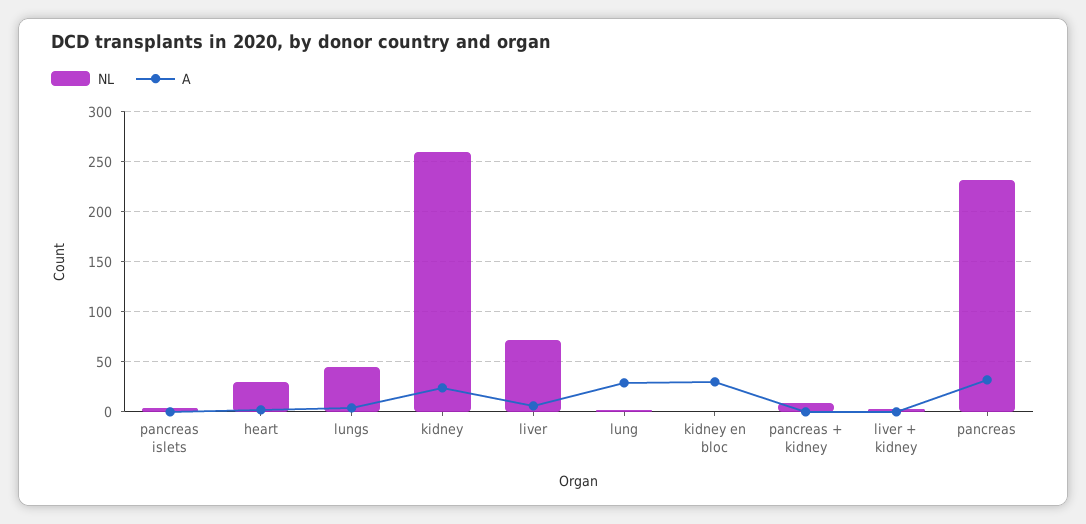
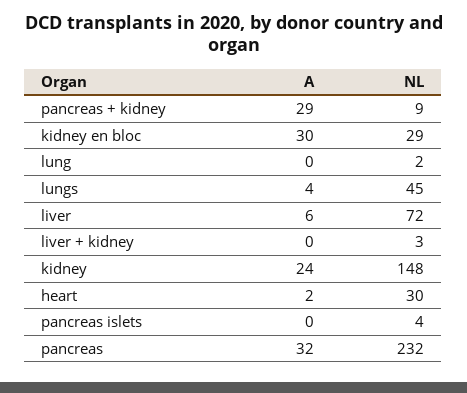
  {
    "NL": {
      "pancreas islets": 4,
      "heart": 30,
      "lungs": 45,
-     "kidney": 260,
+     "kidney": 148,
      "liver": 72,
      "lung": 2,
-     "kidney en bloc": 0,
+     "kidney en bloc": 29,
      "pancreas + kidney": 9,
      "liver + kidney": 3,
      "pancreas": 232
    },
    "A": {
      "pancreas islets": 0,
      "heart": 2,
      "lungs": 4,
      "kidney": 24,
      "liver": 6,
-     "lung": 30,
+     "lung": 0,
      "kidney en bloc": 30,
-     "pancreas + kidney": 0,
+     "pancreas + kidney": 29,
      "liver + kidney": 0,
      "pancreas": 32
    }
  }

